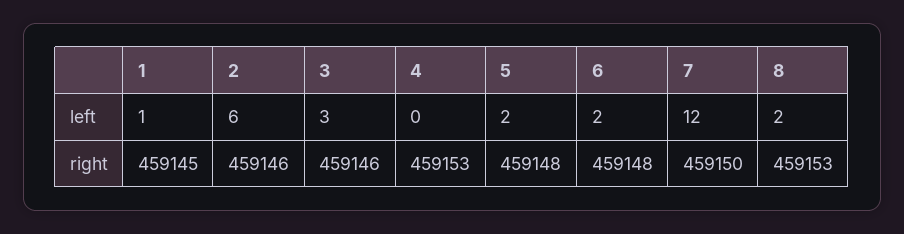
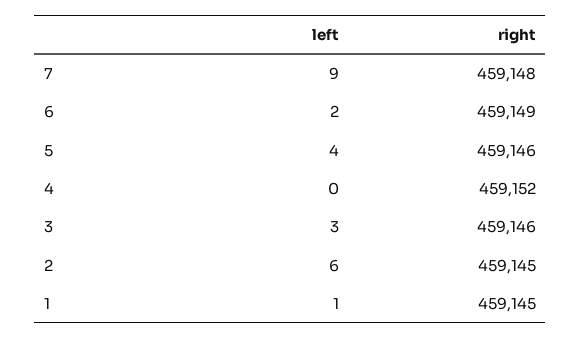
  {
    "1": {
      "left": 1,
      "right": 459145
    },
    "2": {
      "left": 6,
-     "right": 459146
+     "right": 459145
    },
    "3": {
      "left": 3,
      "right": 459146
    },
    "4": {
      "left": 0,
-     "right": 459153
+     "right": 459152
    },
    "5": {
-     "left": 2,
+     "left": 4,
-     "right": 459148
+     "right": 459146
    },
    "6": {
      "left": 2,
-     "right": 459148
+     "right": 459149
    },
    "7": {
-     "left": 12,
+     "left": 9,
-     "right": 459150
+     "right": 459148
-   },
+   }
-   "8": {
-     "left": 2,
-     "right": 459153
-   }
  }

